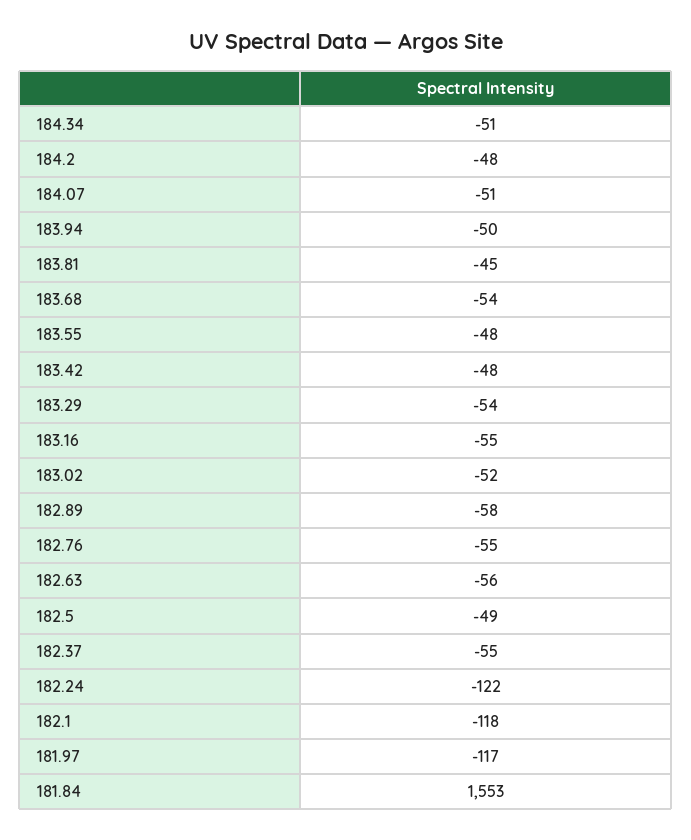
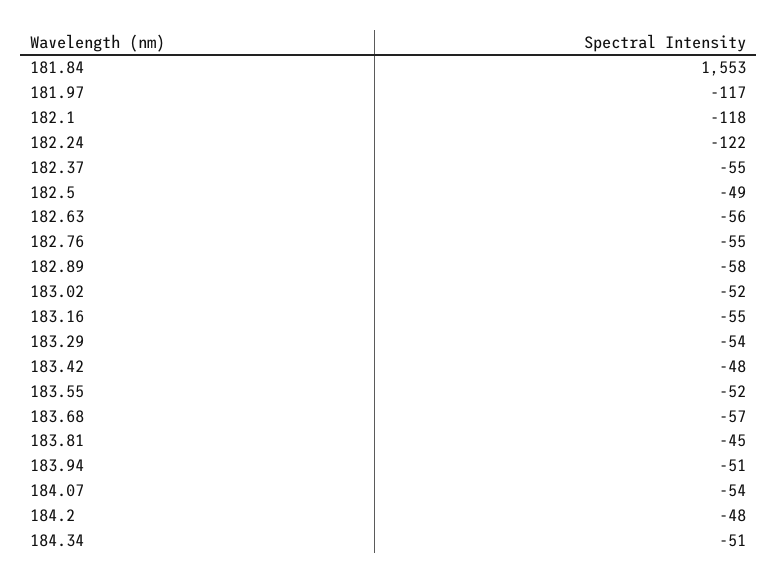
  {
    "184.34": -51,
    "184.2": -48,
-   "184.07": -51,
+   "184.07": -54,
-   "183.94": -50,
+   "183.94": -51,
    "183.81": -45,
-   "183.68": -54,
+   "183.68": -57,
-   "183.55": -48,
+   "183.55": -52,
    "183.42": -48,
    "183.29": -54,
    "183.16": -55,
    "183.02": -52,
    "182.89": -58,
    "182.76": -55,
    "182.63": -56,
    "182.5": -49,
    "182.37": -55,
    "182.24": -122,
    "182.1": -118,
    "181.97": -117,
    "181.84": 1553
  }

